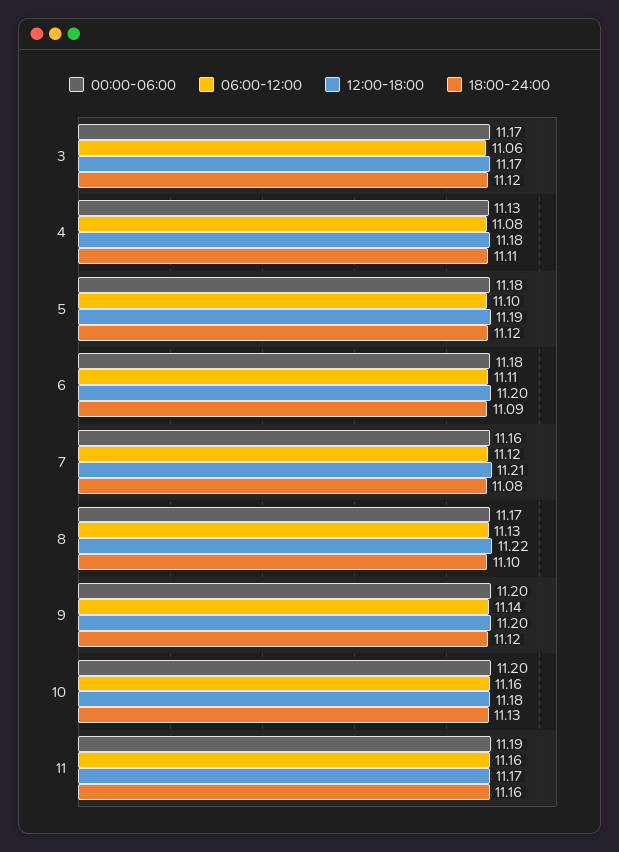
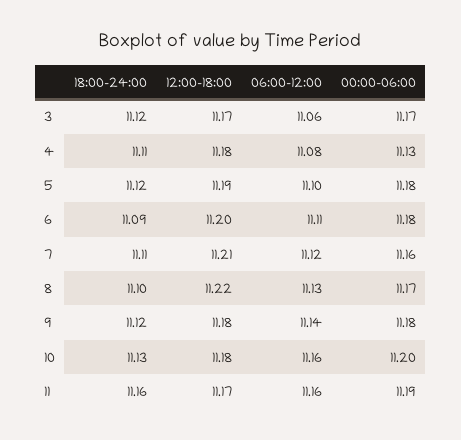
  {
    "00:00-06:00": {
      "3": 11.17,
      "4": 11.13,
      "5": 11.18,
      "6": 11.18,
      "7": 11.16,
      "8": 11.17,
-     "9": 11.2,
+     "9": 11.18,
      "10": 11.2,
      "11": 11.19
    },
    "06:00-12:00": {
      "3": 11.06,
      "4": 11.08,
      "5": 11.1,
      "6": 11.11,
      "7": 11.12,
      "8": 11.13,
      "9": 11.14,
      "10": 11.16,
      "11": 11.16
    },
    "12:00-18:00": {
      "3": 11.17,
      "4": 11.18,
      "5": 11.19,
      "6": 11.2,
      "7": 11.21,
      "8": 11.22,
-     "9": 11.2,
+     "9": 11.18,
      "10": 11.18,
      "11": 11.17
    },
    "18:00-24:00": {
      "3": 11.12,
      "4": 11.11,
      "5": 11.12,
      "6": 11.09,
-     "7": 11.08,
+     "7": 11.11,
      "8": 11.1,
      "9": 11.12,
      "10": 11.13,
      "11": 11.16
    }
  }

